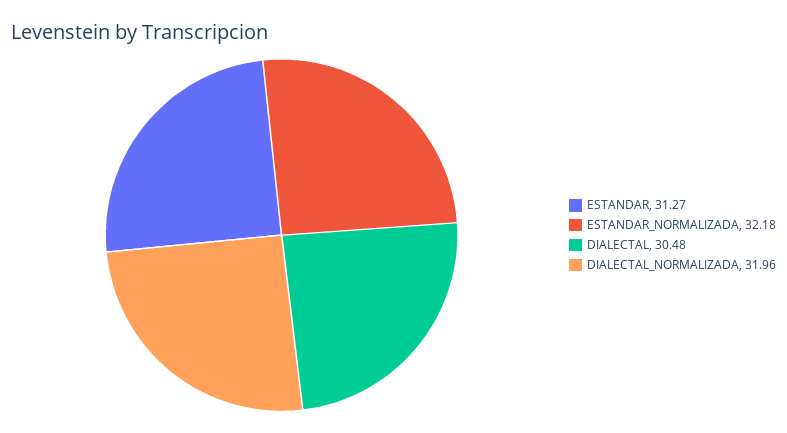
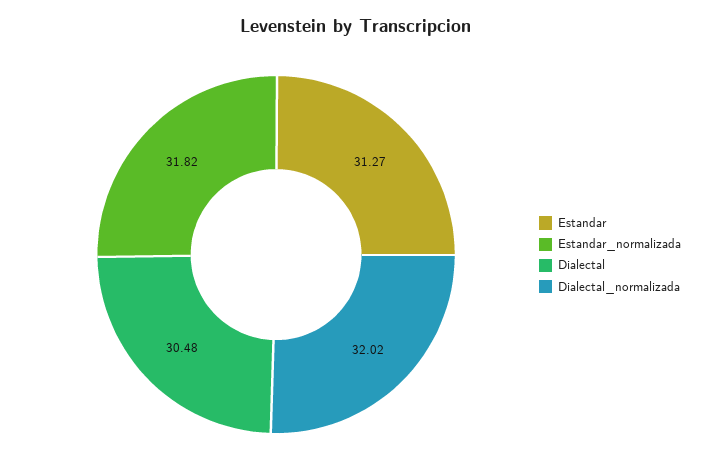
  {
    "ESTANDAR": 31.27,
-   "ESTANDAR_NORMALIZADA": 32.18,
+   "ESTANDAR_NORMALIZADA": 31.82,
    "DIALECTAL": 30.48,
-   "DIALECTAL_NORMALIZADA": 31.96
+   "DIALECTAL_NORMALIZADA": 32.02
  }

